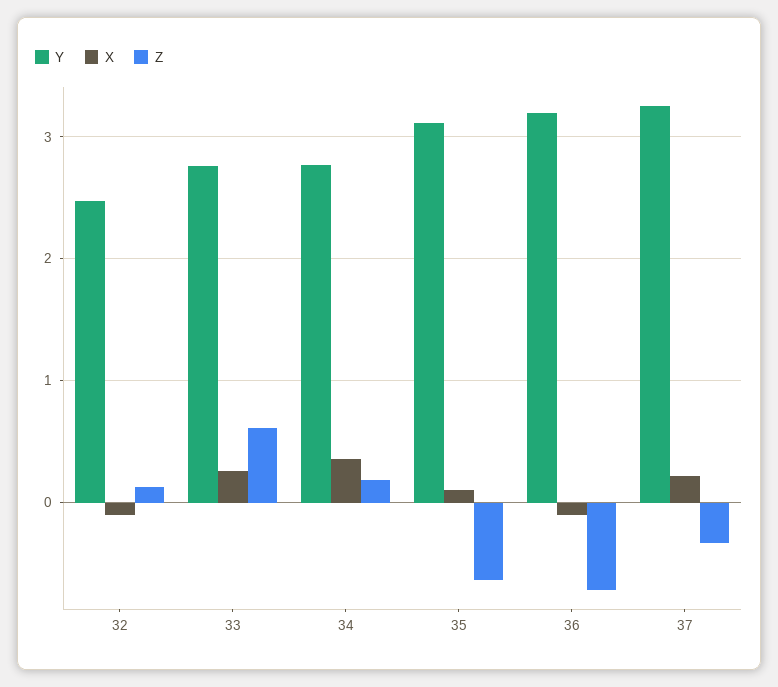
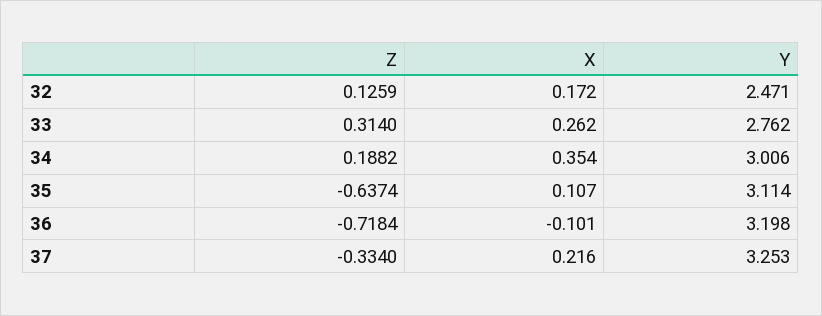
  {
    "Y": {
      "32": 2.471,
      "33": 2.762,
-     "34": 2.8,
+     "34": 3.006,
      "35": 3.114,
      "36": 3.198,
      "37": 3.253
    },
    "X": {
-     "32": -0.1,
+     "32": 0.172,
      "33": 0.262,
      "34": 0.354,
      "35": 0.107,
      "36": -0.101,
      "37": 0.216
    },
    "Z": {
      "32": 0.1259,
-     "33": 0.6,
+     "33": 0.314,
      "34": 0.1882,
      "35": -0.6374,
      "36": -0.7184,
      "37": -0.334
    }
  }

